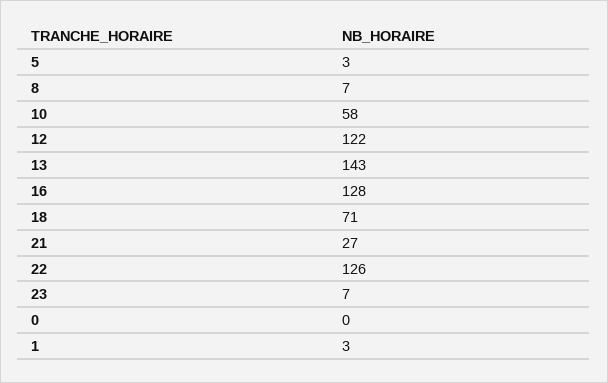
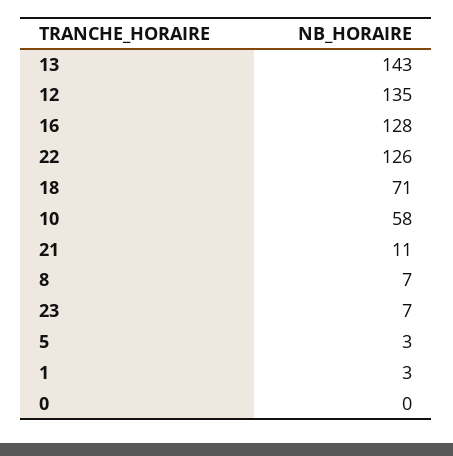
  {
    "5": 3,
    "8": 7,
    "10": 58,
-   "12": 122,
+   "12": 135,
    "13": 143,
    "16": 128,
    "18": 71,
-   "21": 27,
+   "21": 11,
    "22": 126,
    "23": 7,
    "0": 0,
    "1": 3
  }

